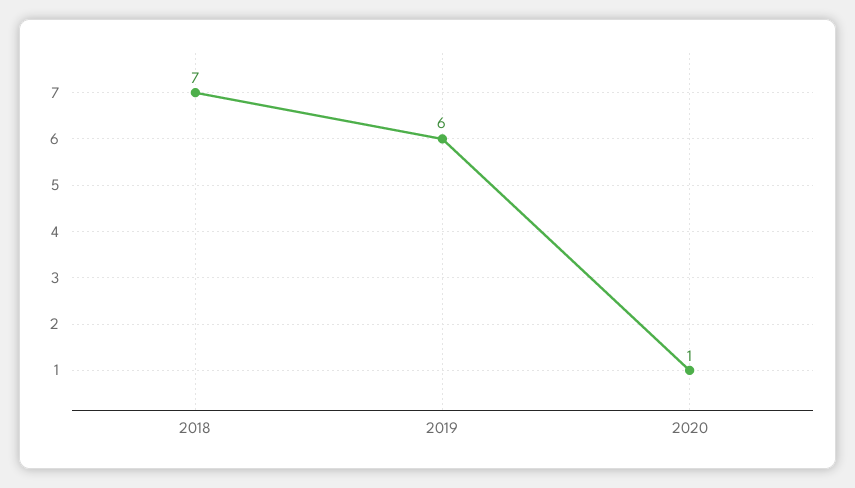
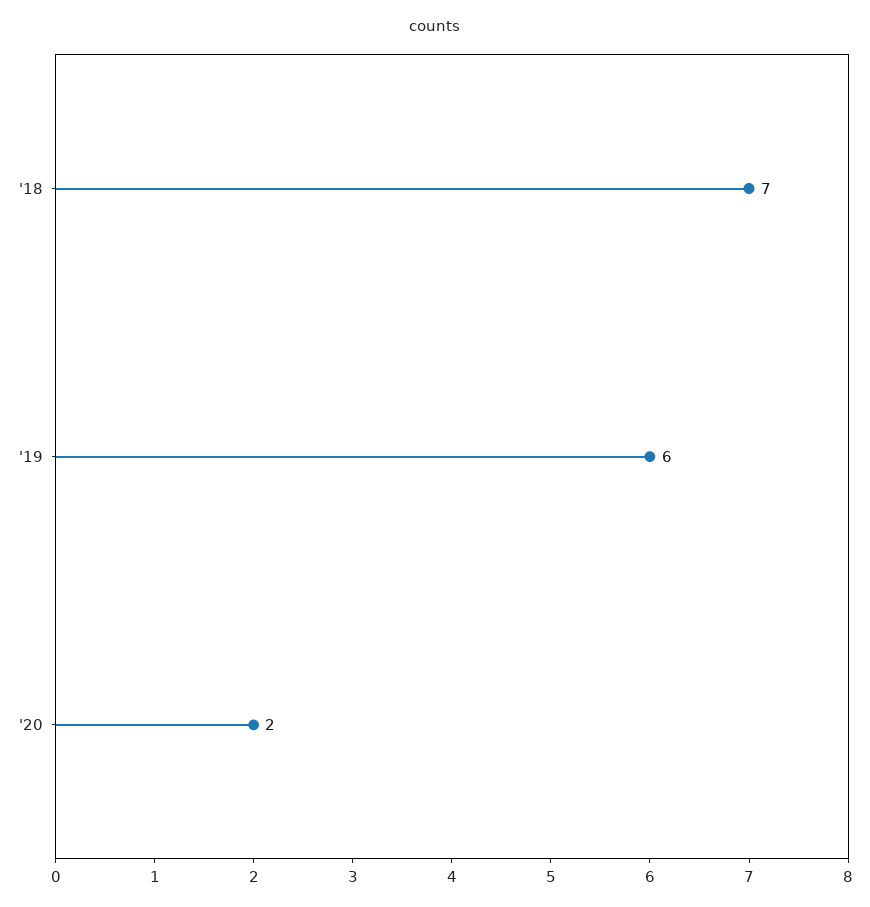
  {
    "2018": 7,
    "2019": 6,
-   "2020": 1
+   "2020": 2
  }

